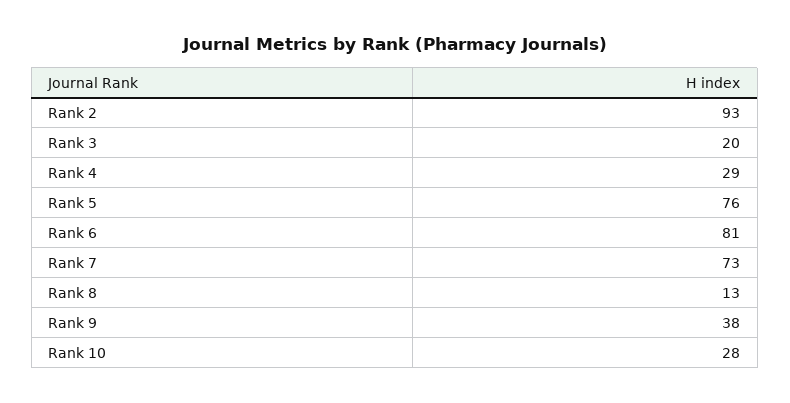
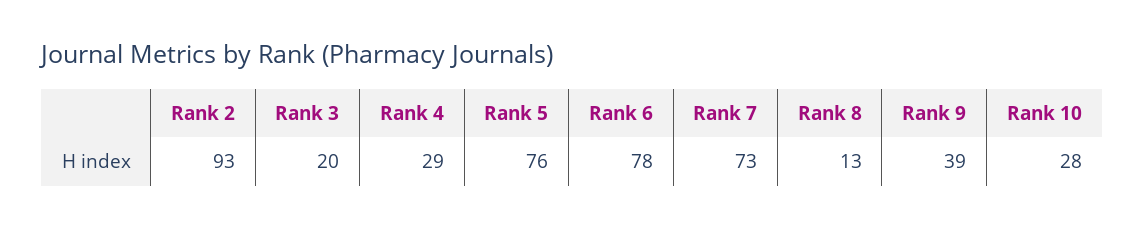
  {
    "Rank 2": 93,
    "Rank 3": 20,
    "Rank 4": 29,
    "Rank 5": 76,
-   "Rank 6": 81,
+   "Rank 6": 78,
    "Rank 7": 73,
    "Rank 8": 13,
-   "Rank 9": 38,
+   "Rank 9": 39,
    "Rank 10": 28
  }

